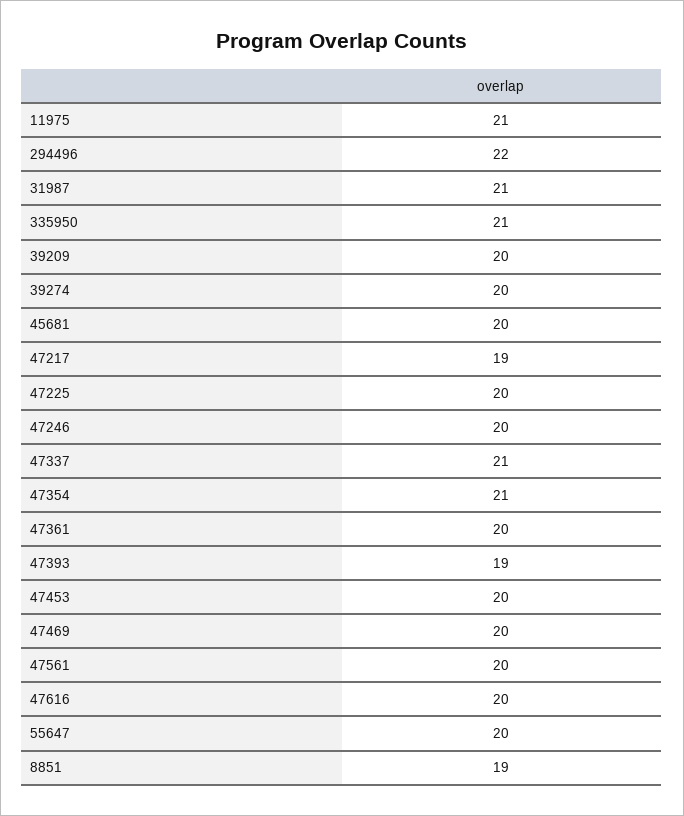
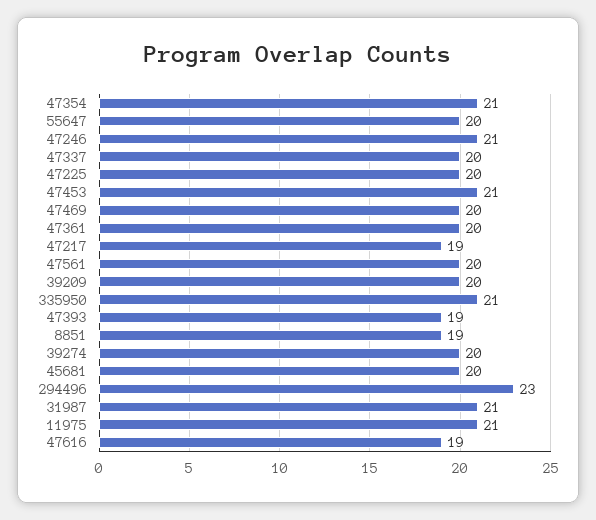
  {
    "11975": 21,
-   "294496": 22,
+   "294496": 23,
    "31987": 21,
    "335950": 21,
    "39209": 20,
    "39274": 20,
    "45681": 20,
    "47217": 19,
    "47225": 20,
-   "47246": 20,
+   "47246": 21,
-   "47337": 21,
+   "47337": 20,
    "47354": 21,
    "47361": 20,
    "47393": 19,
-   "47453": 20,
+   "47453": 21,
    "47469": 20,
    "47561": 20,
-   "47616": 20,
+   "47616": 19,
    "55647": 20,
    "8851": 19
  }

